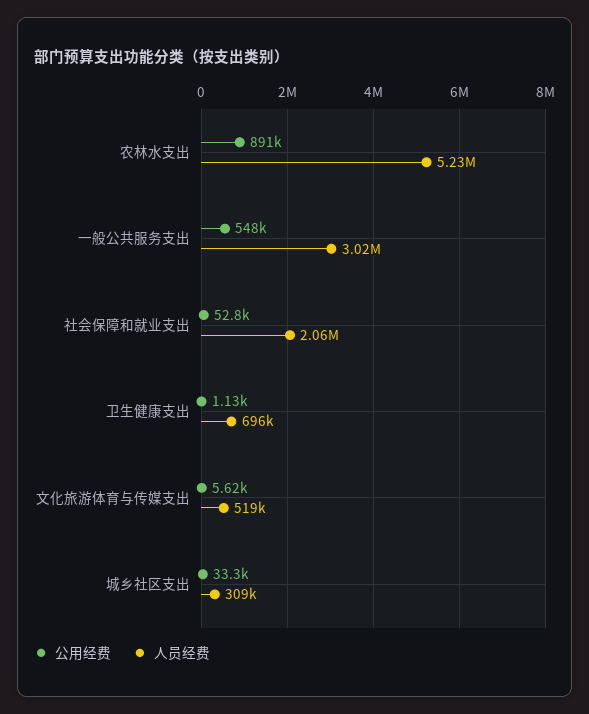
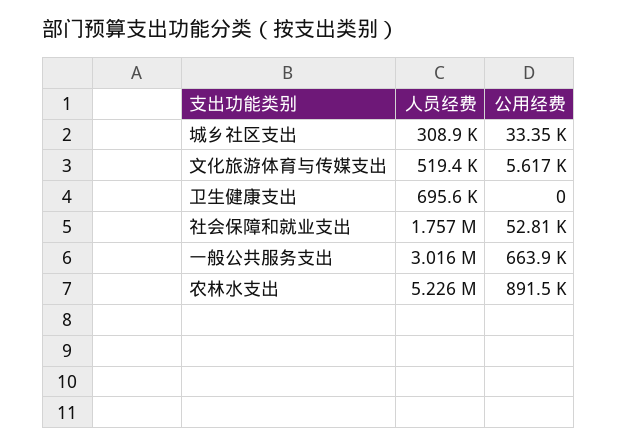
  {
    "公用经费": {
      "农林水支出": 891500,
-     "一般公共服务支出": 548000,
+     "一般公共服务支出": 663900,
      "社会保障和就业支出": 52810,
-     "卫生健康支出": 1130,
+     "卫生健康支出": 0,
      "文化旅游体育与传媒支出": 5617,
      "城乡社区支出": 33350
    },
    "人员经费": {
      "农林水支出": 5226000,
      "一般公共服务支出": 3016000,
-     "社会保障和就业支出": 2060000,
+     "社会保障和就业支出": 1757000,
      "卫生健康支出": 695600,
      "文化旅游体育与传媒支出": 519400,
      "城乡社区支出": 308900
    }
  }

